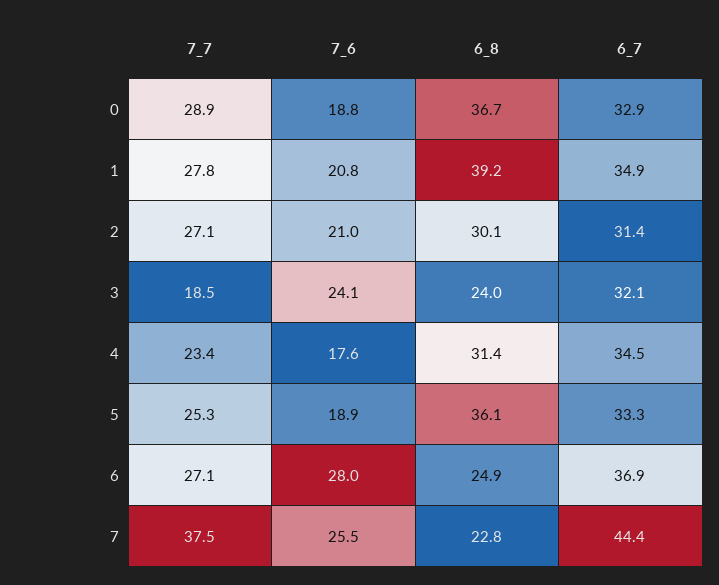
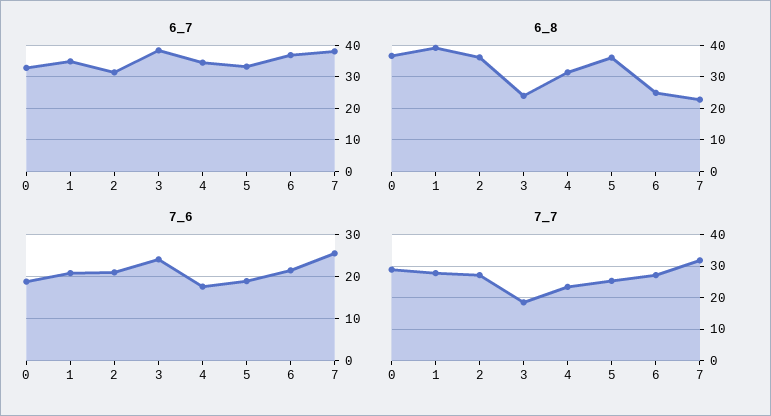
  {
    "7_7": {
      "0": 28.9,
      "1": 27.8,
      "2": 27.1,
      "3": 18.5,
      "4": 23.4,
      "5": 25.3,
      "6": 27.1,
-     "7": 37.5
+     "7": 32
    },
    "7_6": {
      "0": 18.8,
      "1": 20.8,
      "2": 21,
      "3": 24.1,
      "4": 17.6,
      "5": 18.9,
-     "6": 28,
+     "6": 22,
      "7": 25.5
    },
    "6_8": {
      "0": 36.7,
      "1": 39.2,
-     "2": 30.1,
+     "2": 36,
      "3": 24,
      "4": 31.4,
      "5": 36.1,
      "6": 24.9,
      "7": 22.8
    },
    "6_7": {
      "0": 32.9,
      "1": 34.9,
      "2": 31.4,
-     "3": 32.1,
+     "3": 38,
      "4": 34.5,
      "5": 33.3,
      "6": 36.9,
-     "7": 44.4
+     "7": 38
    }
  }

